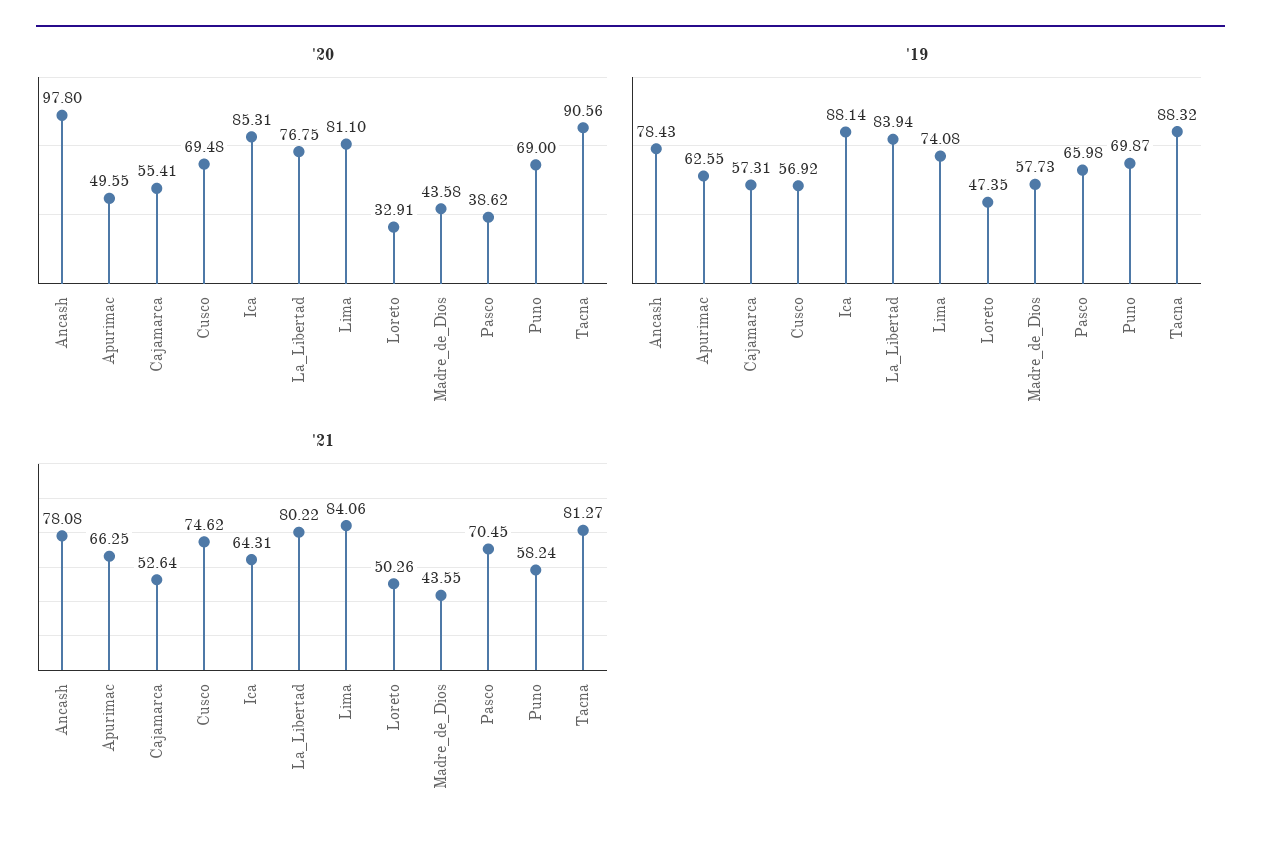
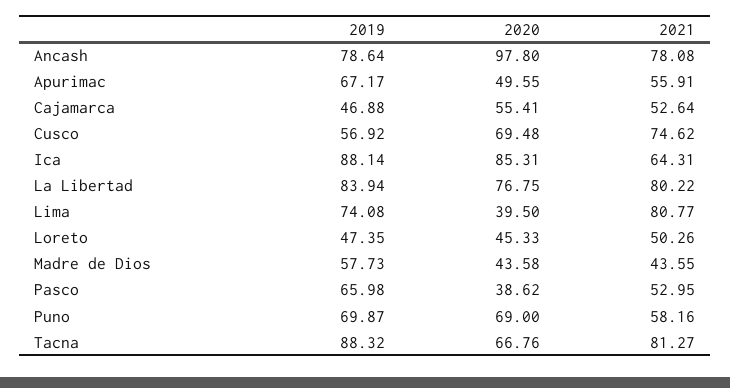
  {
    "'20": {
      "Ancash": 97.8,
      "Apurimac": 49.55,
      "Cajamarca": 55.41,
      "Cusco": 69.48,
      "Ica": 85.31,
      "La_Libertad": 76.75,
-     "Lima": 81.1,
+     "Lima": 39.5,
-     "Loreto": 32.91,
+     "Loreto": 45.33,
      "Madre_de_Dios": 43.58,
      "Pasco": 38.62,
      "Puno": 69,
-     "Tacna": 90.56
+     "Tacna": 66.76
    },
    "'19": {
-     "Ancash": 78.43,
+     "Ancash": 78.64,
-     "Apurimac": 62.55,
+     "Apurimac": 67.17,
-     "Cajamarca": 57.31,
+     "Cajamarca": 46.88,
      "Cusco": 56.92,
      "Ica": 88.14,
      "La_Libertad": 83.94,
      "Lima": 74.08,
      "Loreto": 47.35,
      "Madre_de_Dios": 57.73,
      "Pasco": 65.98,
      "Puno": 69.87,
      "Tacna": 88.32
    },
    "'21": {
      "Ancash": 78.08,
-     "Apurimac": 66.25,
+     "Apurimac": 55.91,
      "Cajamarca": 52.64,
      "Cusco": 74.62,
      "Ica": 64.31,
      "La_Libertad": 80.22,
-     "Lima": 84.06,
+     "Lima": 80.77,
      "Loreto": 50.26,
      "Madre_de_Dios": 43.55,
-     "Pasco": 70.45,
+     "Pasco": 52.95,
-     "Puno": 58.24,
+     "Puno": 58.16,
      "Tacna": 81.27
    }
  }

